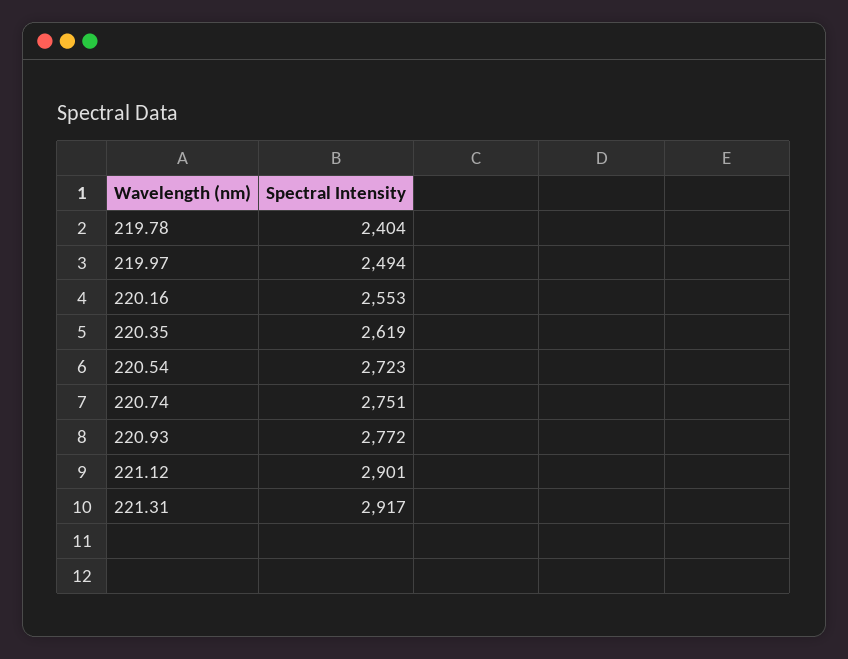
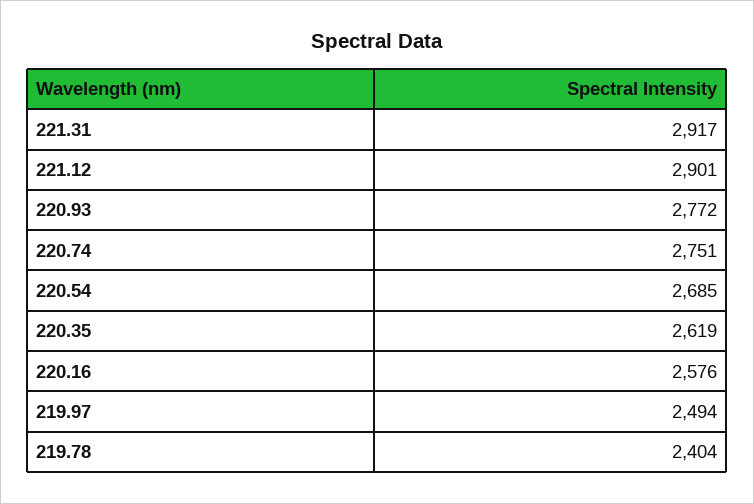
  {
    "219.78": 2404,
    "219.97": 2494,
-   "220.16": 2553,
+   "220.16": 2576,
    "220.35": 2619,
-   "220.54": 2723,
+   "220.54": 2685,
    "220.74": 2751,
    "220.93": 2772,
    "221.12": 2901,
    "221.31": 2917
  }

